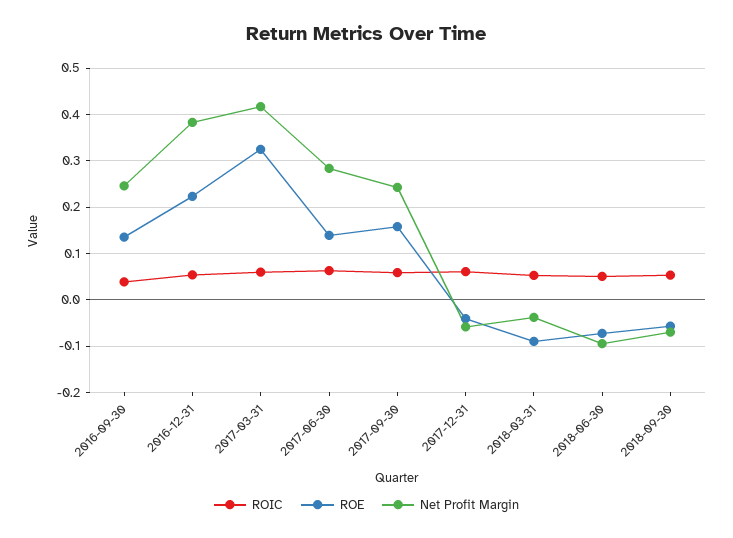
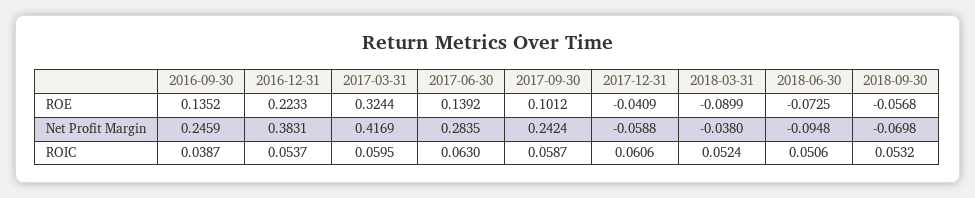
  {
    "ROIC": {
      "2016-09-30": 0.0387,
      "2016-12-31": 0.0537,
      "2017-03-31": 0.0595,
      "2017-06-30": 0.063,
      "2017-09-30": 0.0587,
      "2017-12-31": 0.0606,
      "2018-03-31": 0.0524,
      "2018-06-30": 0.0506,
      "2018-09-30": 0.0532
    },
    "ROE": {
      "2016-09-30": 0.1352,
      "2016-12-31": 0.2233,
      "2017-03-31": 0.3244,
      "2017-06-30": 0.1392,
-     "2017-09-30": 0.16,
+     "2017-09-30": 0.1012,
      "2017-12-31": -0.0409,
      "2018-03-31": -0.0899,
      "2018-06-30": -0.0725,
      "2018-09-30": -0.0568
    },
    "Net Profit Margin": {
      "2016-09-30": 0.2459,
      "2016-12-31": 0.3831,
      "2017-03-31": 0.4169,
      "2017-06-30": 0.2835,
      "2017-09-30": 0.2424,
      "2017-12-31": -0.0588,
      "2018-03-31": -0.038,
      "2018-06-30": -0.0948,
      "2018-09-30": -0.0698
    }
  }

